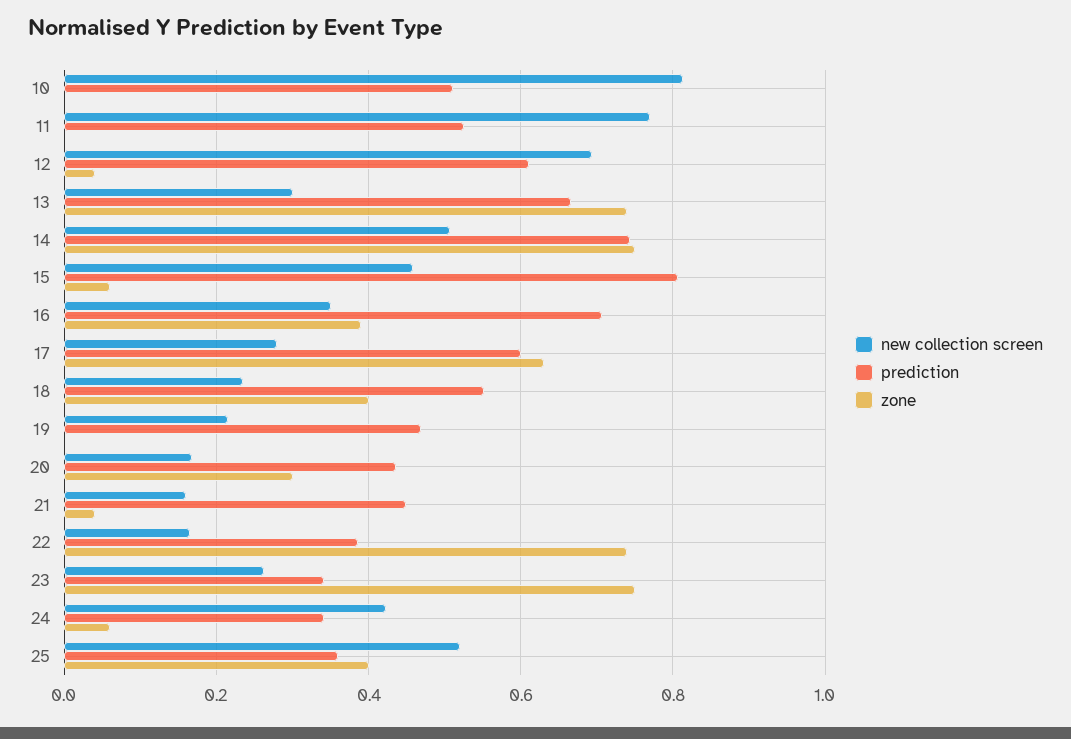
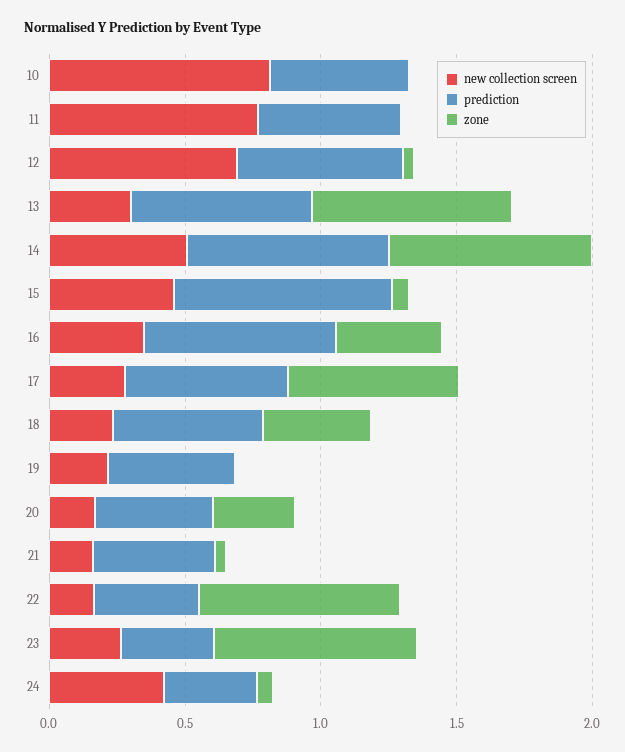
  {
    "new collection screen": {
      "10": 0.82,
      "11": 0.78,
      "12": 0.7,
      "13": 0.3,
      "14": 0.5,
      "15": 0.46,
      "16": 0.36,
      "17": 0.28,
      "18": 0.24,
      "19": 0.22,
      "20": 0.16,
      "21": 0.16,
      "22": 0.16,
      "23": 0.26,
-     "24": 0.42,
+     "24": 0.42
-     "25": 0.52
    },
    "prediction": {
      "10": 0.52,
      "11": 0.52,
      "12": 0.62,
      "13": 0.66,
      "14": 0.74,
      "15": 0.8,
      "16": 0.7,
      "17": 0.6,
      "18": 0.56,
      "19": 0.46,
      "20": 0.44,
      "21": 0.44,
      "22": 0.38,
      "23": 0.34,
-     "24": 0.34,
+     "24": 0.34
-     "25": 0.36
    },
    "zone": {
      "10": 0,
      "11": 0,
      "12": 0.04,
      "13": 0.74,
      "14": 0.76,
      "15": 0.06,
      "16": 0.4,
      "17": 0.64,
      "18": 0.4,
      "19": 0,
      "20": 0.3,
      "21": 0.04,
      "22": 0.74,
      "23": 0.76,
-     "24": 0.06,
+     "24": 0.06
-     "25": 0.4
    }
  }

